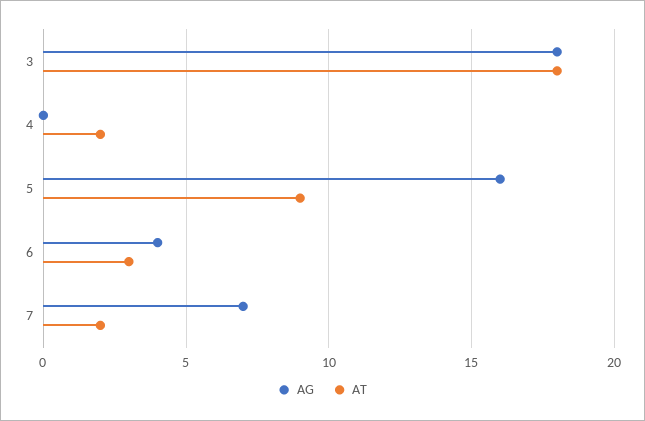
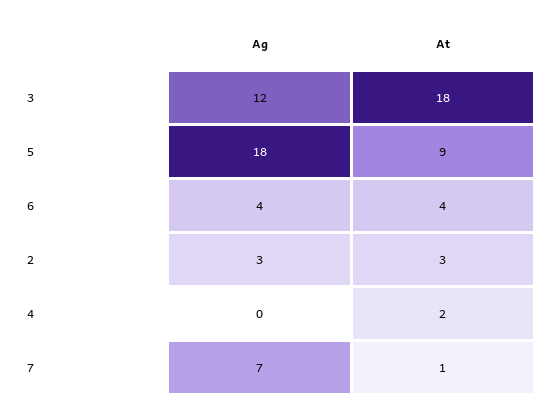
  {
    "AG": {
-     "3": 18,
+     "3": 12,
      "4": 0,
-     "5": 16,
+     "5": 18,
      "6": 4,
-     "7": 7
+     "7": 7,
+     "2": 3
    },
    "AT": {
      "3": 18,
      "4": 2,
      "5": 9,
-     "6": 3,
+     "6": 4,
-     "7": 2
+     "7": 1,
+     "2": 3
    }
  }

